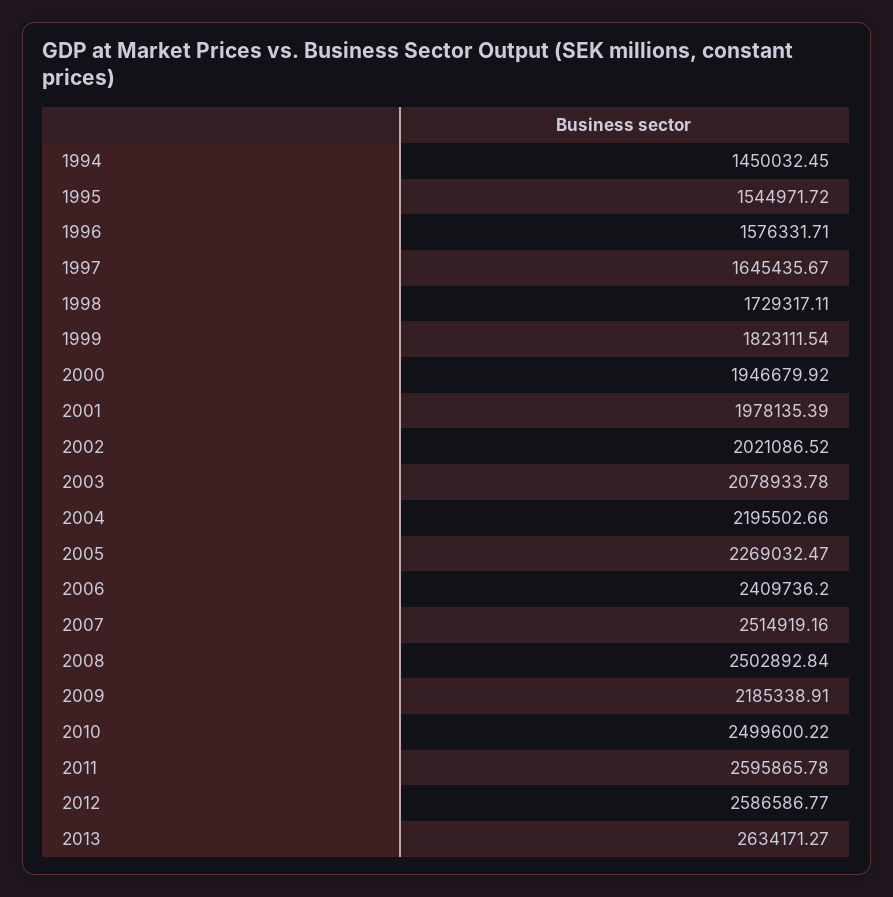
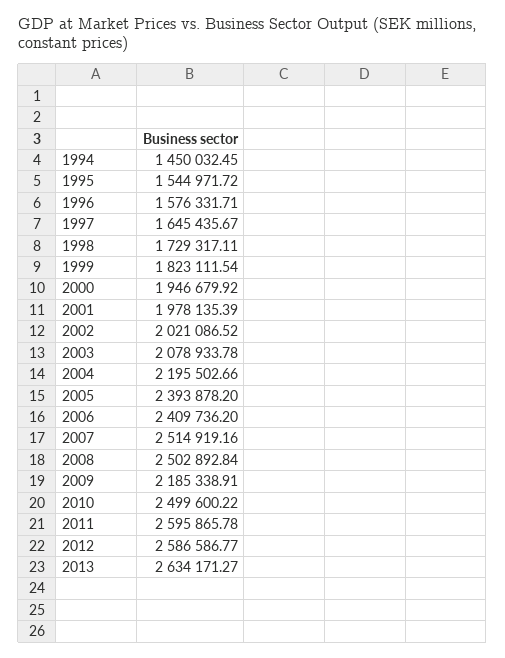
  {
    "1994": 1450032.45,
    "1995": 1544971.72,
    "1996": 1576331.71,
    "1997": 1645435.67,
    "1998": 1729317.11,
    "1999": 1823111.54,
    "2000": 1946679.92,
    "2001": 1978135.39,
    "2002": 2021086.52,
    "2003": 2078933.78,
    "2004": 2195502.66,
-   "2005": 2269032.47,
+   "2005": 2393878.2,
    "2006": 2409736.2,
    "2007": 2514919.16,
    "2008": 2502892.84,
    "2009": 2185338.91,
    "2010": 2499600.22,
    "2011": 2595865.78,
    "2012": 2586586.77,
    "2013": 2634171.27
  }

